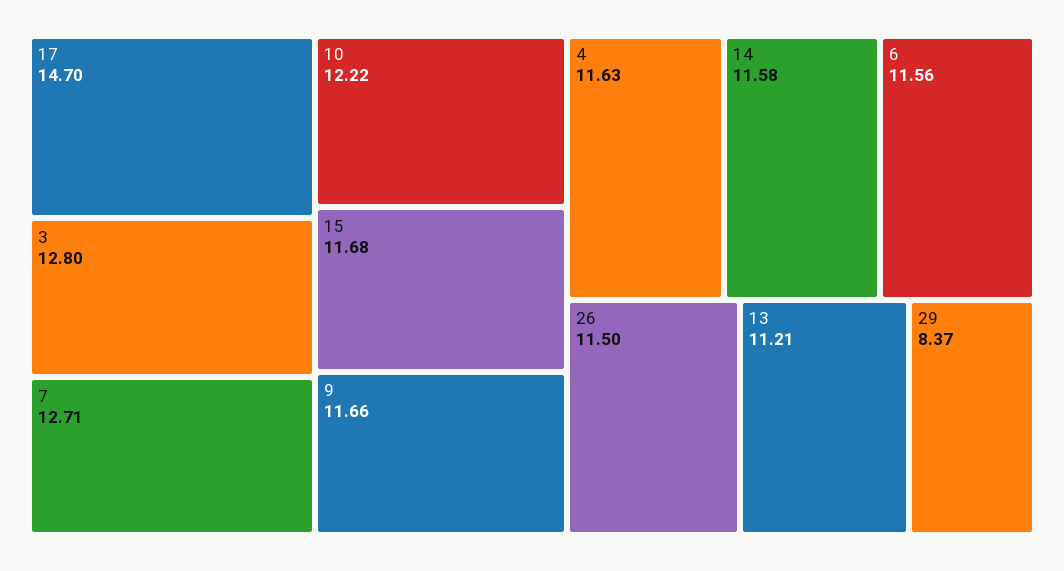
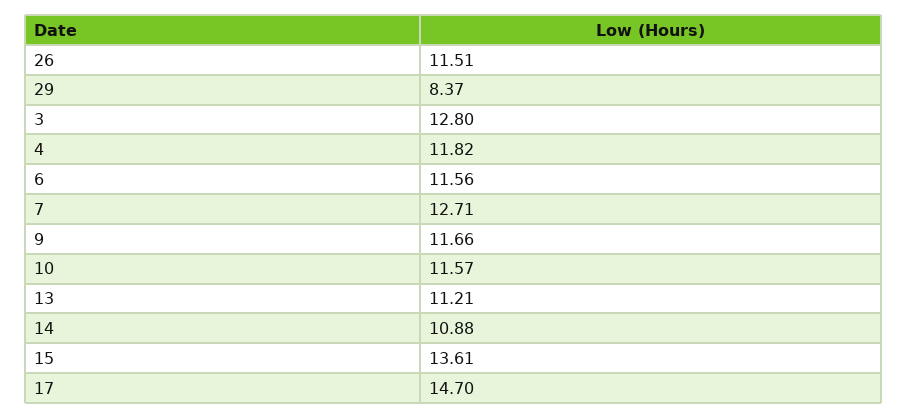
  {
    "17": 14.7,
    "3": 12.8,
    "7": 12.71,
-   "10": 12.22,
+   "10": 11.57,
-   "15": 11.68,
+   "15": 13.61,
    "9": 11.66,
-   "4": 11.63,
+   "4": 11.82,
-   "14": 11.58,
+   "14": 10.88,
    "6": 11.56,
-   "26": 11.5,
+   "26": 11.51,
    "13": 11.21,
    "29": 8.37
  }

